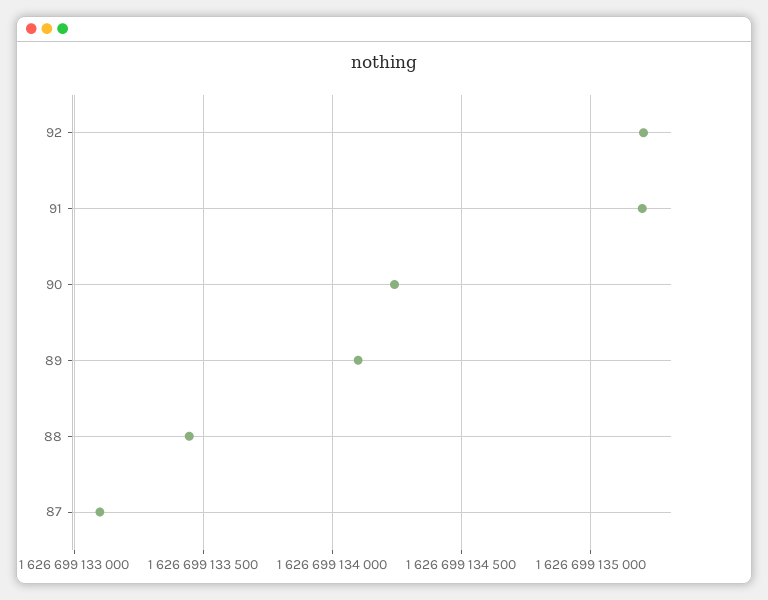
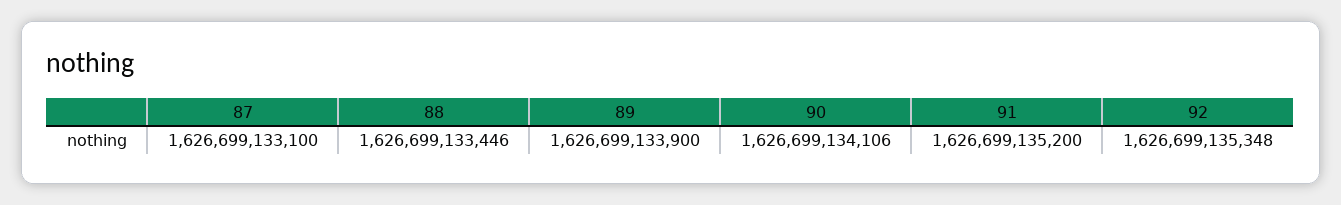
  {
-   "92": 1626699135200,
+   "92": 1626699135348,
    "91": 1626699135200,
-   "90": 1626699134250,
+   "90": 1626699134106,
-   "89": 1626699134100,
+   "89": 1626699133900,
    "88": 1626699133446,
    "87": 1626699133100
  }

